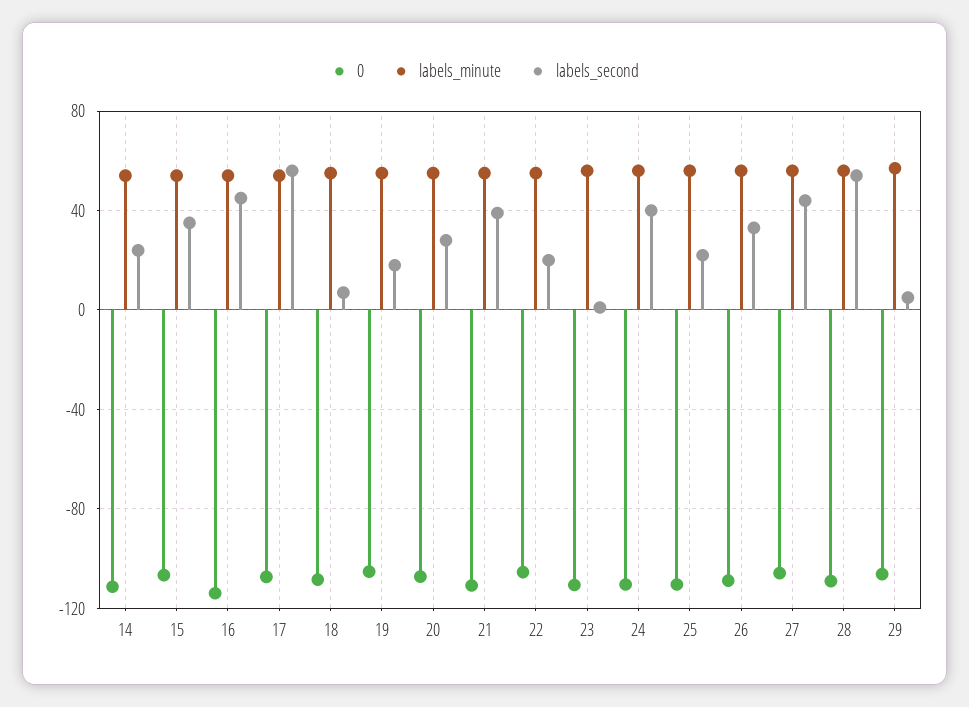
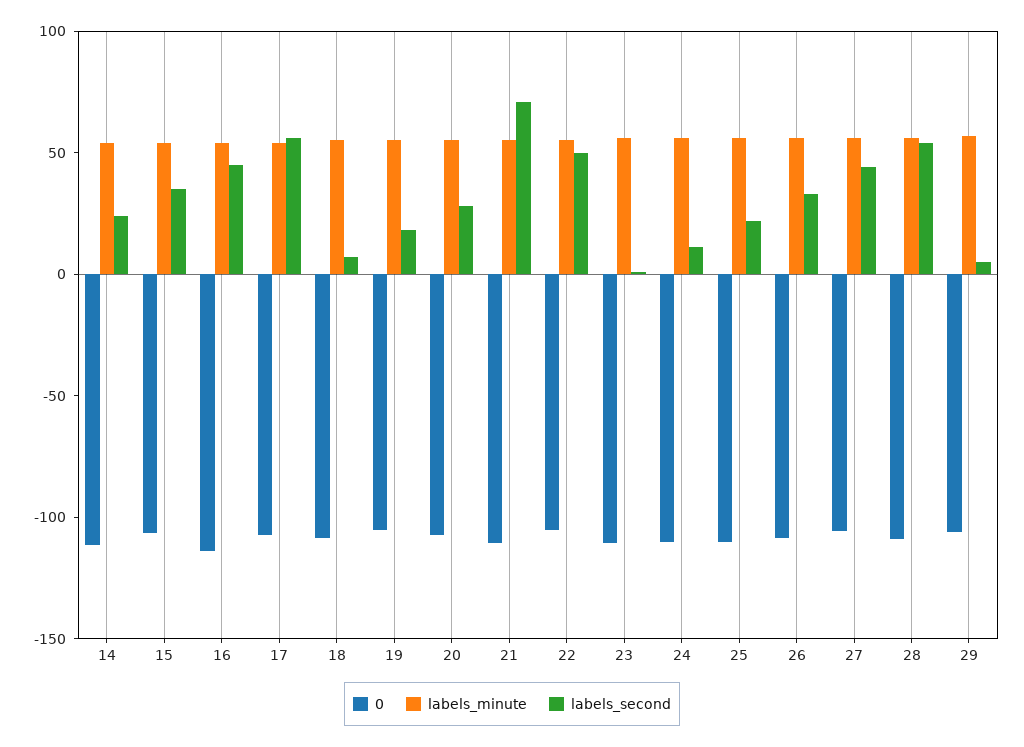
  {
    "0": {
      "14": -110,
      "15": -105,
      "16": -115,
      "17": -105,
      "18": -110,
      "19": -105,
      "20": -105,
      "21": -110,
      "22": -105,
      "23": -110,
      "24": -110,
      "25": -110,
      "26": -110,
      "27": -105,
      "28": -110,
      "29": -105
    },
    "labels_minute": {
      "14": 55,
      "15": 55,
      "16": 55,
      "17": 55,
      "18": 55,
      "19": 55,
      "20": 55,
      "21": 55,
      "22": 55,
      "23": 55,
      "24": 55,
      "25": 55,
      "26": 55,
      "27": 55,
      "28": 55,
      "29": 55
    },
    "labels_second": {
      "14": 25,
      "15": 35,
      "16": 45,
      "17": 55,
      "18": 5,
      "19": 20,
      "20": 30,
-     "21": 40,
+     "21": 70,
-     "22": 20,
+     "22": 50,
      "23": 0,
-     "24": 40,
+     "24": 10,
      "25": 20,
      "26": 35,
      "27": 45,
      "28": 55,
      "29": 5
    }
  }

